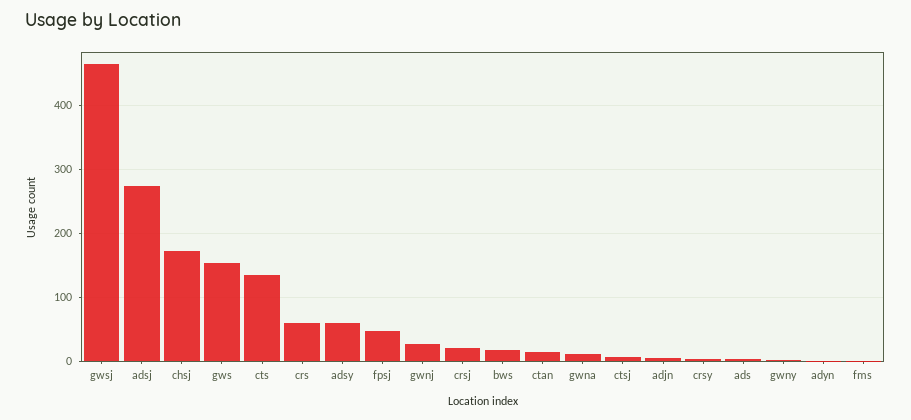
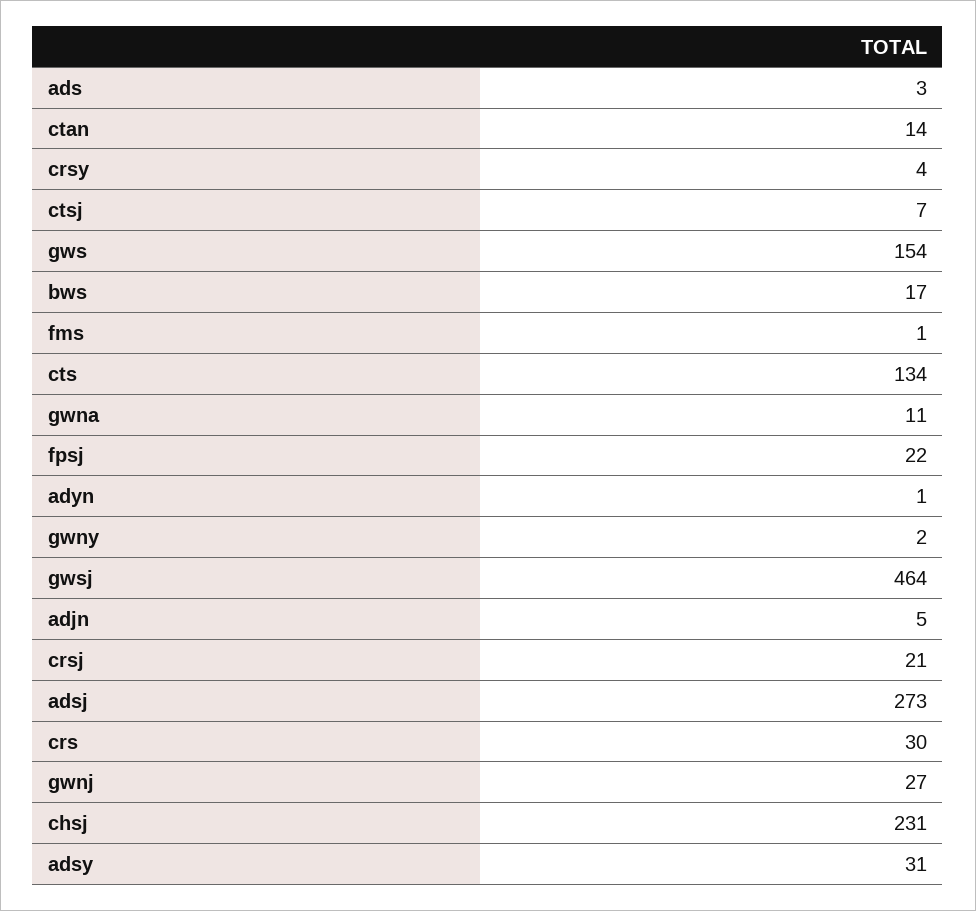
  {
    "gwsj": 464,
    "adsj": 273,
-   "chsj": 170,
+   "chsj": 231,
    "gws": 154,
    "cts": 134,
-   "crs": 60,
+   "crs": 30,
-   "adsy": 60,
+   "adsy": 31,
-   "fpsj": 50,
+   "fpsj": 22,
    "gwnj": 27,
    "crsj": 21,
    "bws": 17,
    "ctan": 14,
    "gwna": 11,
    "ctsj": 7,
    "adjn": 5,
    "crsy": 4,
    "ads": 3,
    "gwny": 2,
    "adyn": 1,
    "fms": 1
  }

